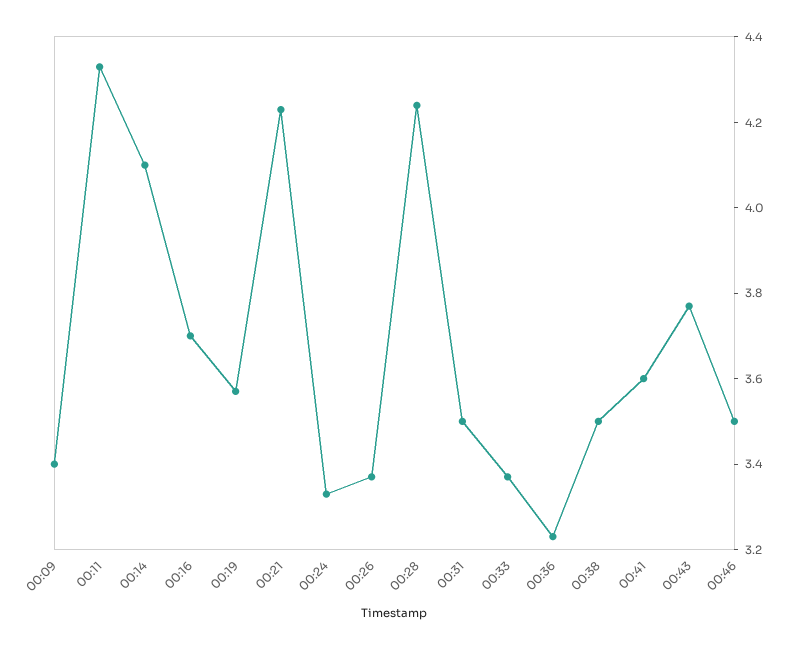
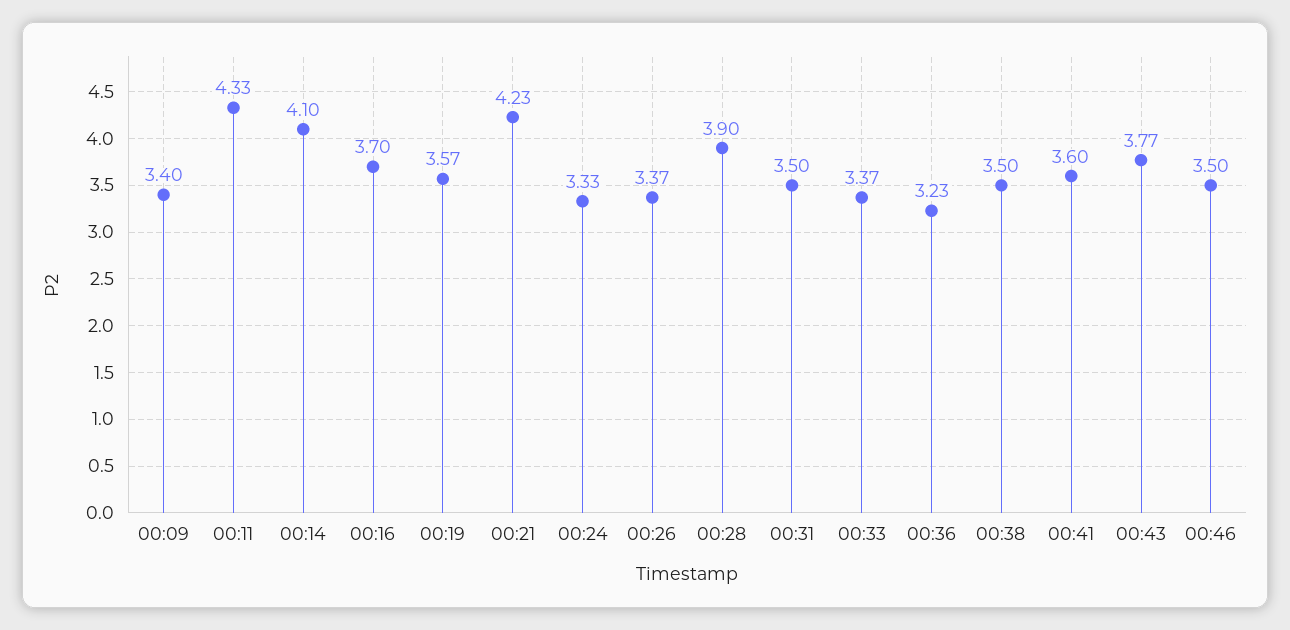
  {
    "00:09": 3.4,
    "00:11": 4.33,
    "00:14": 4.1,
    "00:16": 3.7,
    "00:19": 3.57,
    "00:21": 4.23,
    "00:24": 3.33,
    "00:26": 3.37,
-   "00:28": 4.25,
+   "00:28": 3.9,
    "00:31": 3.5,
    "00:33": 3.37,
    "00:36": 3.23,
    "00:38": 3.5,
    "00:41": 3.6,
    "00:43": 3.77,
    "00:46": 3.5
  }

